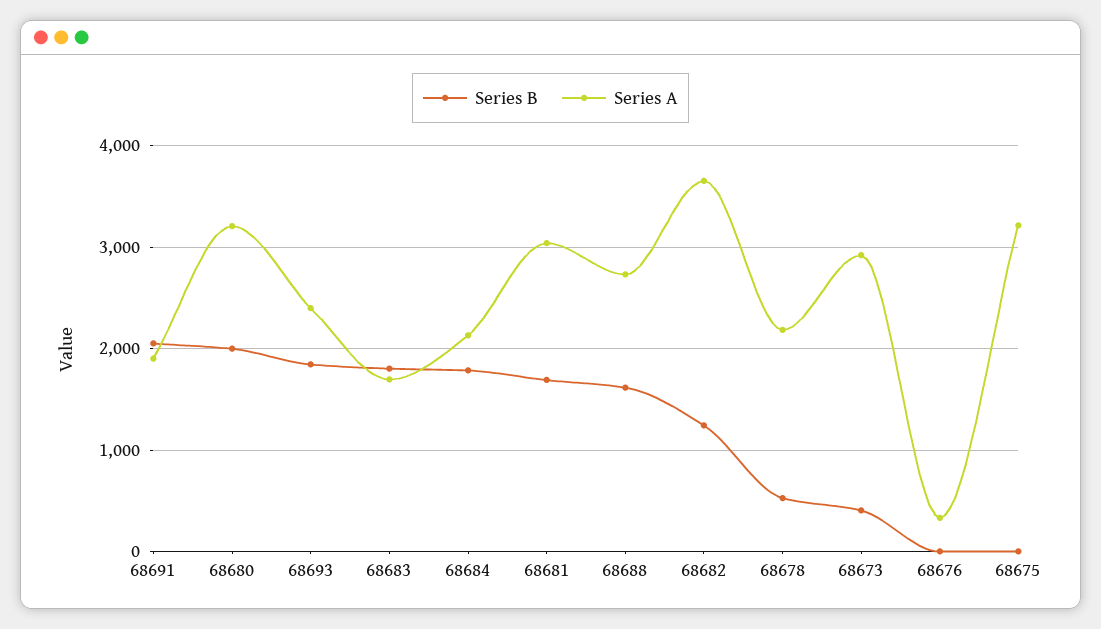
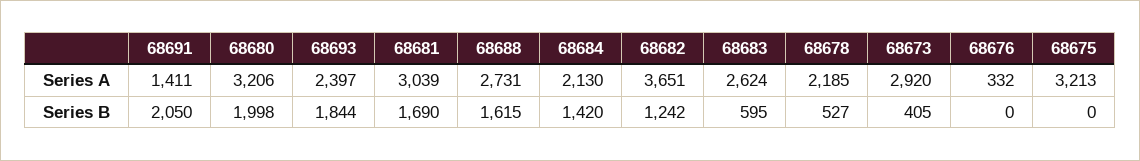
  {
    "Series B": {
      "68691": 2050,
      "68680": 1998,
      "68693": 1844,
-     "68683": 1800,
+     "68683": 595,
-     "68684": 1800,
+     "68684": 1420,
      "68681": 1690,
      "68688": 1615,
      "68682": 1242,
      "68678": 527,
      "68673": 405,
      "68676": 0,
      "68675": 0
    },
    "Series A": {
-     "68691": 1900,
+     "68691": 1411,
      "68680": 3206,
      "68693": 2397,
-     "68683": 1700,
+     "68683": 2624,
      "68684": 2130,
      "68681": 3039,
      "68688": 2731,
      "68682": 3651,
      "68678": 2185,
      "68673": 2920,
      "68676": 332,
      "68675": 3213
    }
  }

